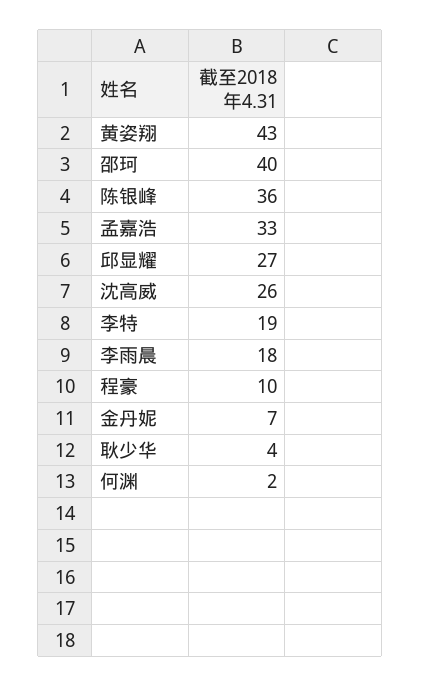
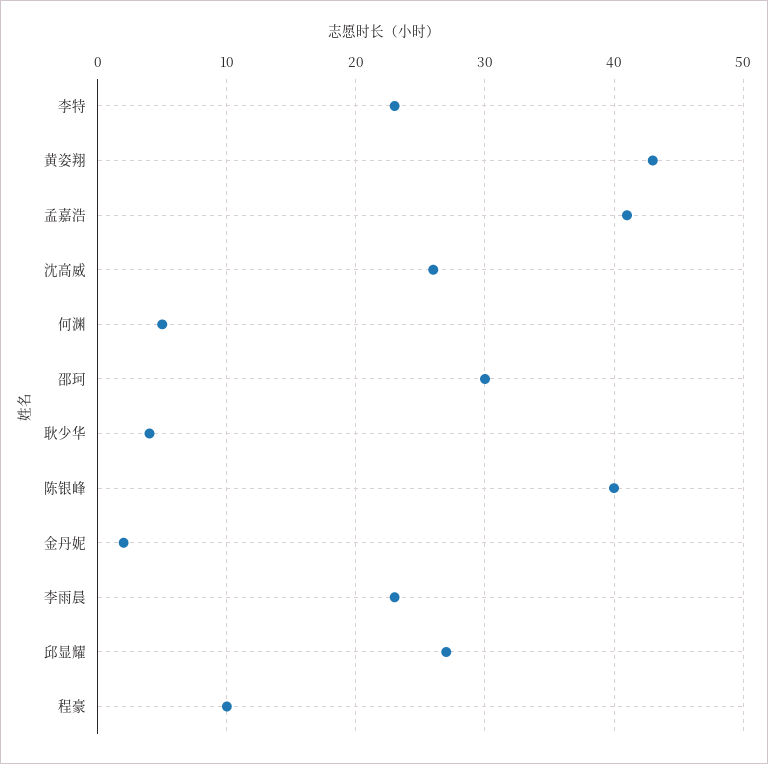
  {
    "黄姿翔": 43,
-   "邵珂": 40,
+   "邵珂": 30,
-   "陈银峰": 36,
+   "陈银峰": 40,
-   "孟嘉浩": 33,
+   "孟嘉浩": 41,
    "邱显耀": 27,
    "沈高威": 26,
-   "李特": 19,
+   "李特": 23,
-   "李雨晨": 18,
+   "李雨晨": 23,
    "程豪": 10,
-   "金丹妮": 7,
+   "金丹妮": 2,
    "耿少华": 4,
-   "何渊": 2
+   "何渊": 5
  }

